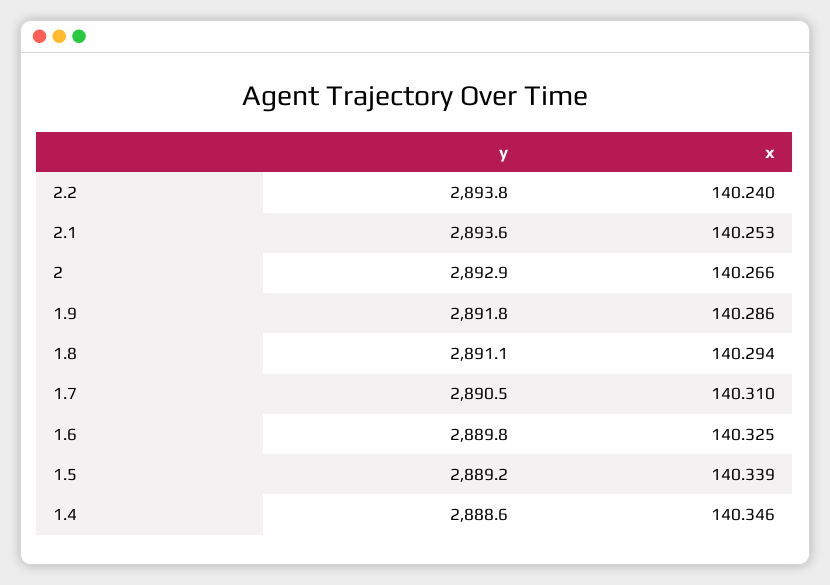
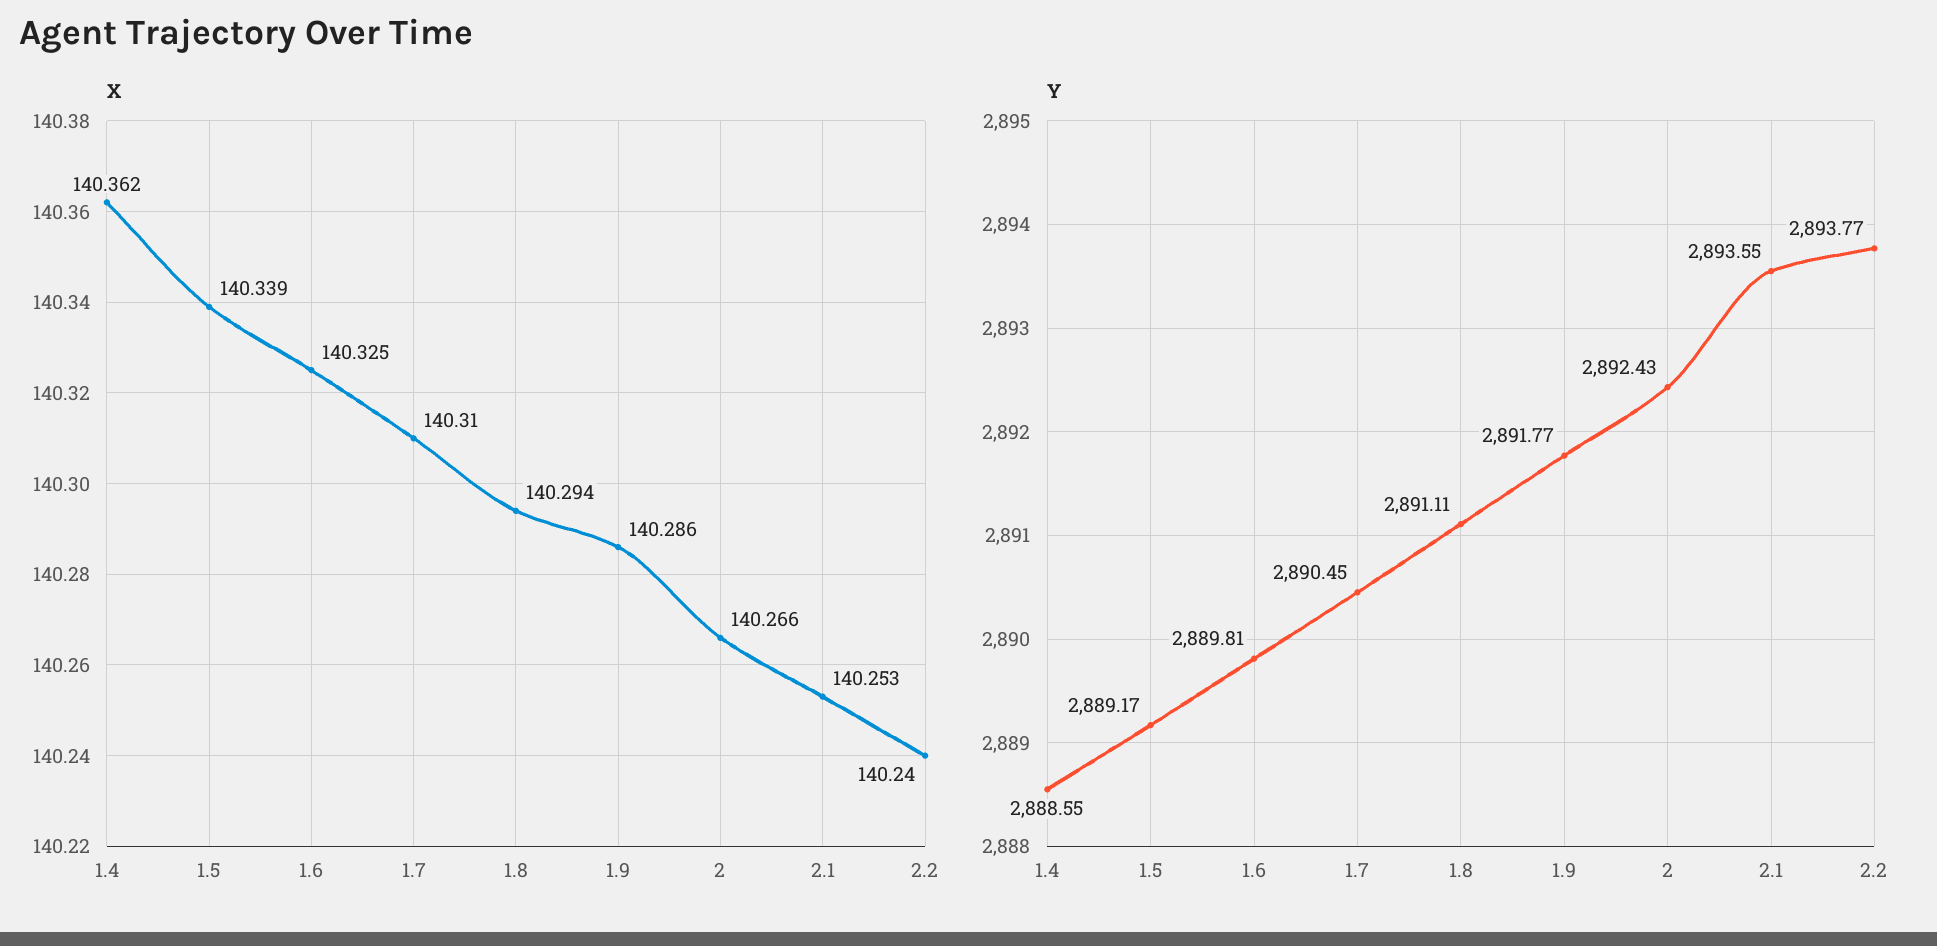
  {
    "y": {
      "2.2": 2893.77,
      "2.1": 2893.55,
-     "2": 2892.9,
+     "2": 2892.43,
      "1.9": 2891.77,
      "1.8": 2891.11,
      "1.7": 2890.45,
      "1.6": 2889.81,
      "1.5": 2889.17,
      "1.4": 2888.55
    },
    "x": {
      "2.2": 140.24,
      "2.1": 140.253,
      "2": 140.266,
      "1.9": 140.286,
      "1.8": 140.294,
      "1.7": 140.31,
      "1.6": 140.325,
      "1.5": 140.339,
-     "1.4": 140.346
+     "1.4": 140.362
    }
  }

